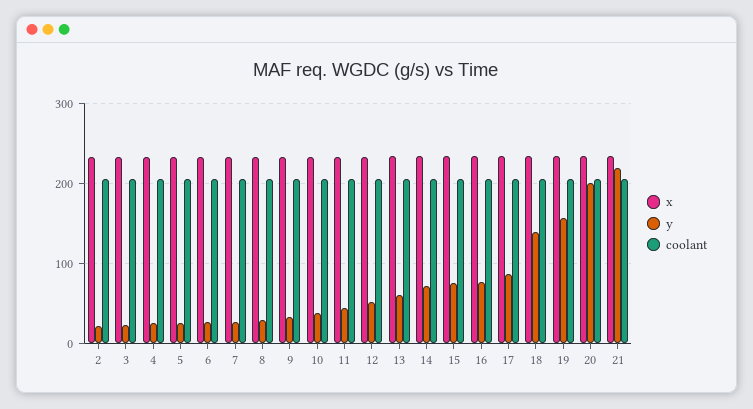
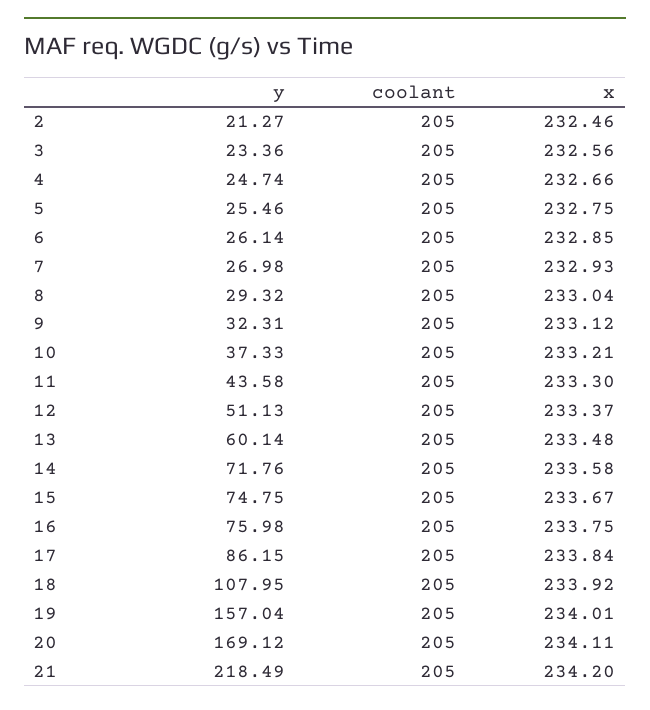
  {
    "x": {
      "2": 232.46,
      "3": 232.56,
      "4": 232.66,
      "5": 232.75,
      "6": 232.85,
      "7": 232.93,
      "8": 233.04,
      "9": 233.12,
      "10": 233.21,
      "11": 233.3,
      "12": 233.37,
      "13": 233.48,
      "14": 233.58,
      "15": 233.67,
      "16": 233.75,
      "17": 233.84,
      "18": 233.92,
      "19": 234.01,
      "20": 234.11,
      "21": 234.2
    },
    "y": {
      "2": 21.27,
      "3": 23.36,
      "4": 24.74,
      "5": 25.46,
      "6": 26.14,
      "7": 26.98,
      "8": 29.32,
      "9": 32.31,
      "10": 37.33,
      "11": 43.58,
      "12": 51.13,
      "13": 60.14,
      "14": 71.76,
      "15": 74.75,
      "16": 75.98,
      "17": 86.15,
-     "18": 140,
+     "18": 107.95,
      "19": 157.04,
-     "20": 200,
+     "20": 169.12,
      "21": 218.49
    },
    "coolant": {
      "2": 205,
      "3": 205,
      "4": 205,
      "5": 205,
      "6": 205,
      "7": 205,
      "8": 205,
      "9": 205,
      "10": 205,
      "11": 205,
      "12": 205,
      "13": 205,
      "14": 205,
      "15": 205,
      "16": 205,
      "17": 205,
      "18": 205,
      "19": 205,
      "20": 205,
      "21": 205
    }
  }

